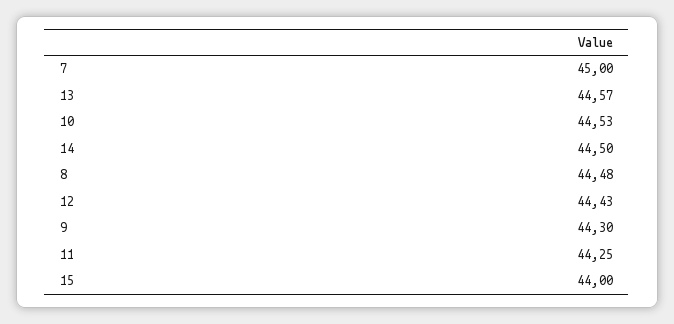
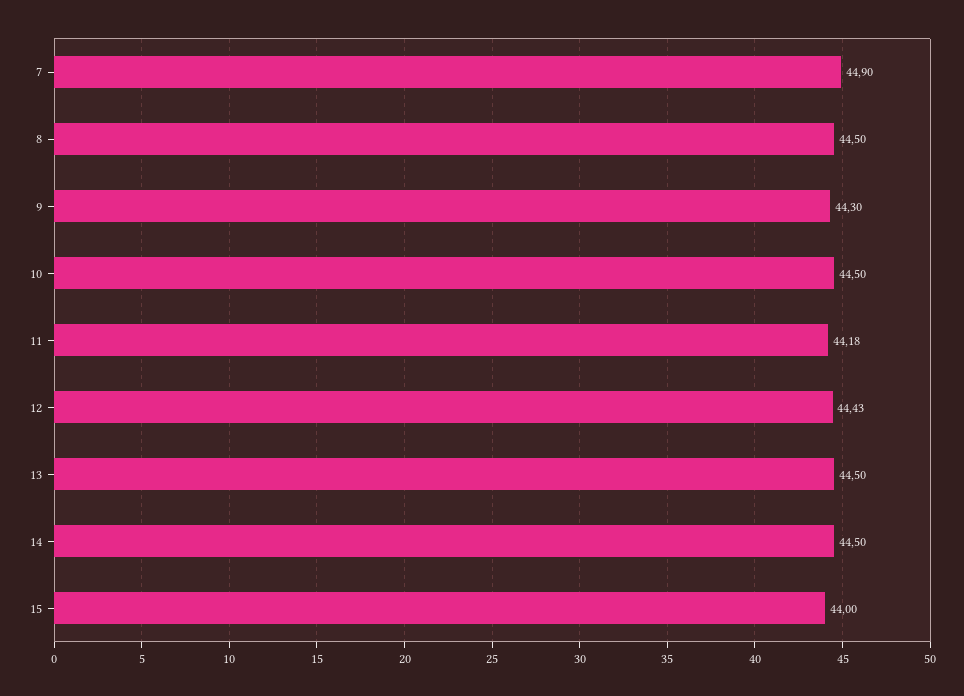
  {
-   "7": 45,
+   "7": 44.9,
-   "13": 44.57,
+   "13": 44.5,
-   "10": 44.53,
+   "10": 44.5,
    "14": 44.5,
-   "8": 44.48,
+   "8": 44.5,
    "12": 44.43,
    "9": 44.3,
-   "11": 44.25,
+   "11": 44.18,
    "15": 44
  }

